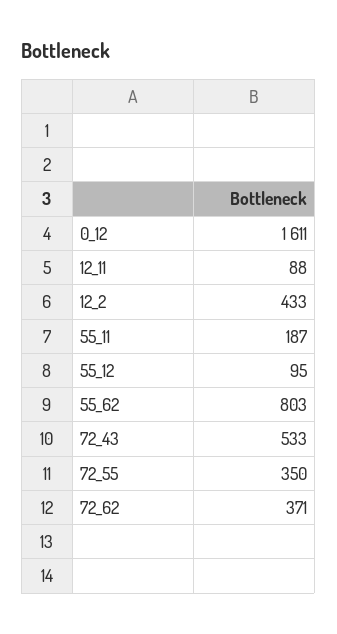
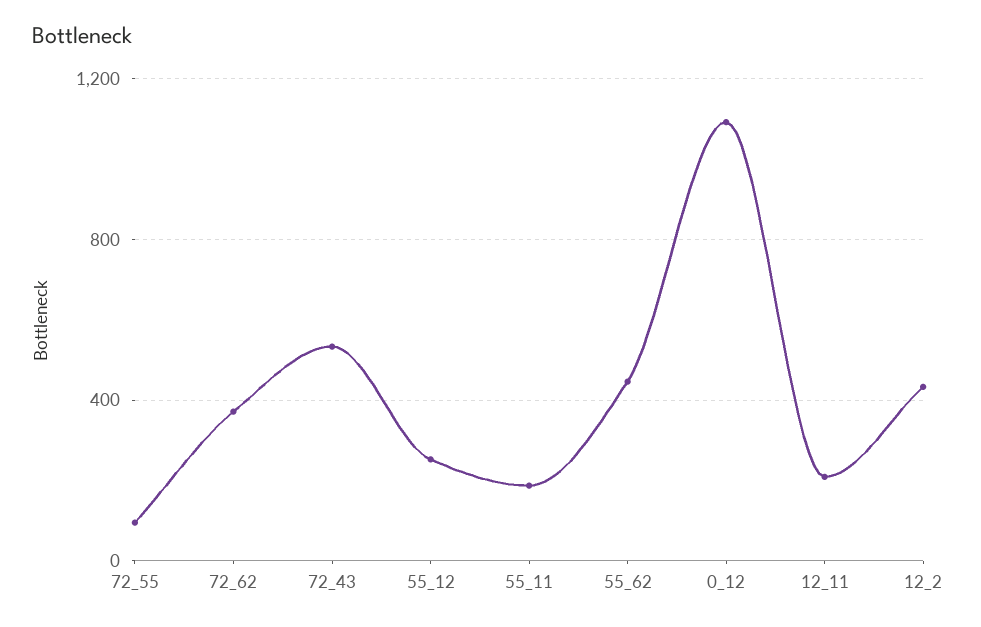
  {
-   "0_12": 1611,
+   "0_12": 1100,
-   "12_11": 88,
+   "12_11": 200,
    "12_2": 433,
    "55_11": 187,
-   "55_12": 95,
+   "55_12": 250,
-   "55_62": 803,
+   "55_62": 450,
    "72_43": 533,
-   "72_55": 350,
+   "72_55": 100,
    "72_62": 371
  }

